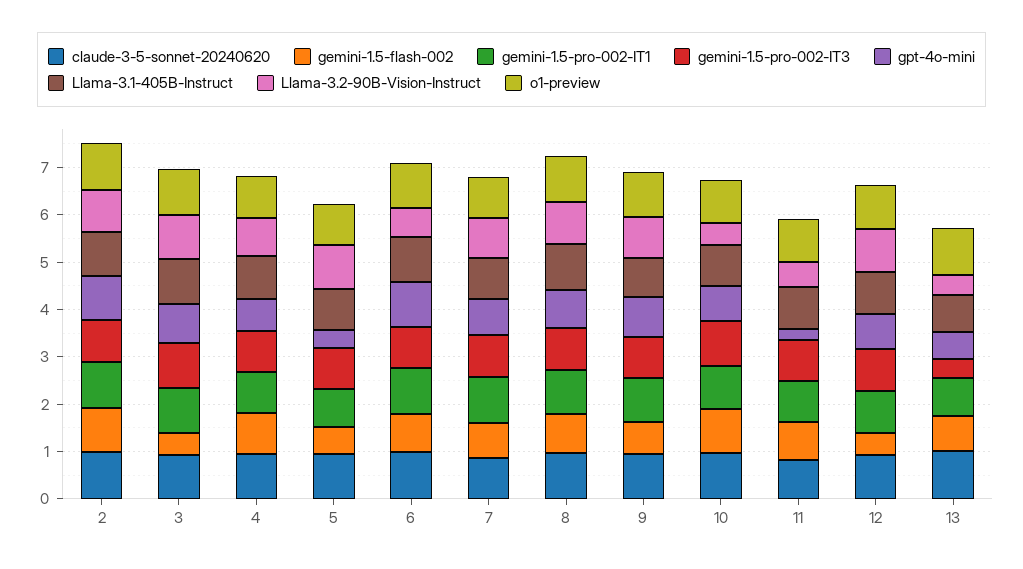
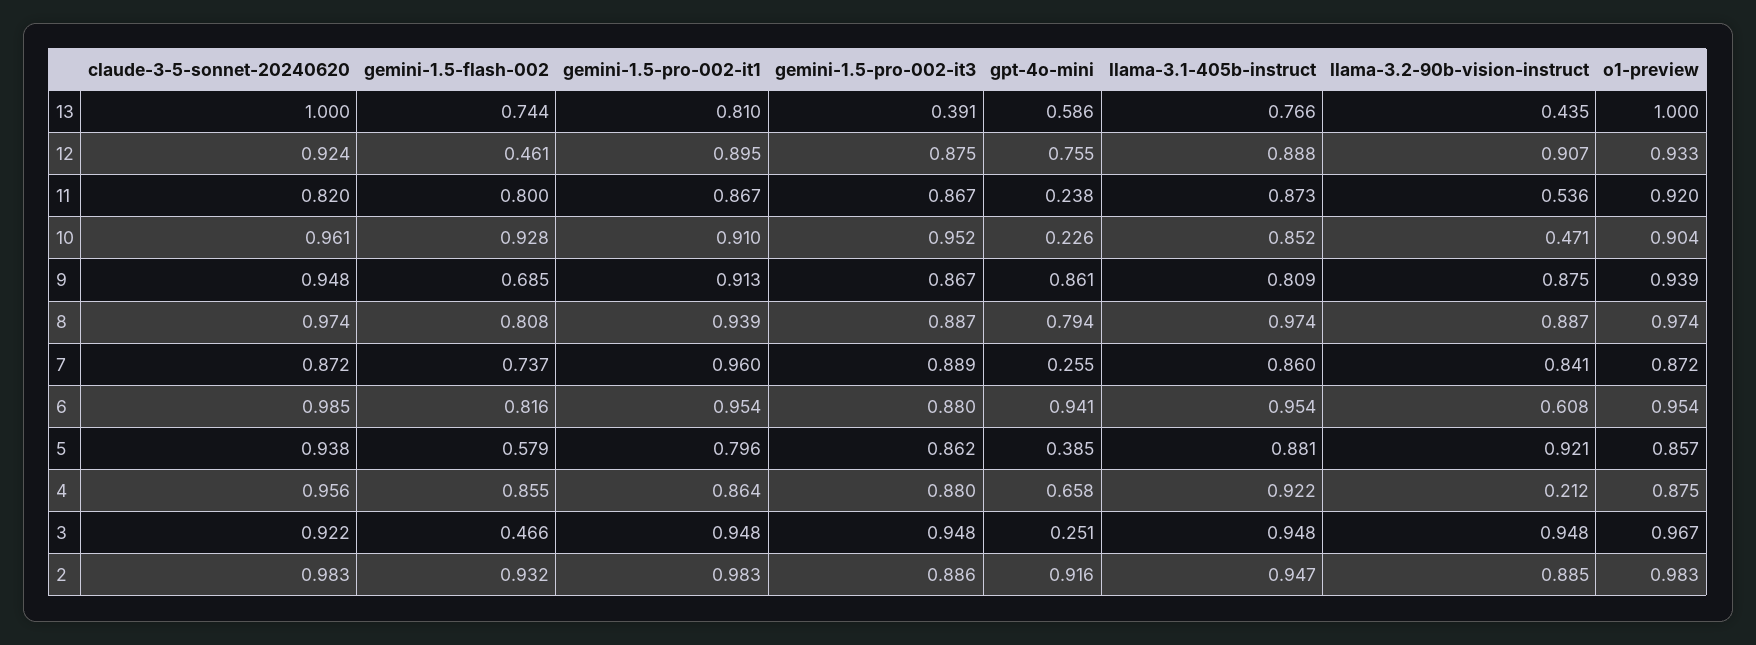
  {
    "claude-3-5-sonnet-20240620": {
      "2": 0.983,
      "3": 0.922,
      "4": 0.956,
      "5": 0.938,
      "6": 0.985,
      "7": 0.872,
      "8": 0.974,
      "9": 0.948,
      "10": 0.961,
      "11": 0.82,
      "12": 0.924,
      "13": 1
    },
    "gemini-1.5-flash-002": {
      "2": 0.932,
      "3": 0.466,
      "4": 0.855,
      "5": 0.579,
      "6": 0.816,
      "7": 0.737,
      "8": 0.808,
      "9": 0.685,
      "10": 0.928,
      "11": 0.8,
      "12": 0.461,
      "13": 0.744
    },
    "gemini-1.5-pro-002-IT1": {
      "2": 0.983,
      "3": 0.948,
      "4": 0.864,
      "5": 0.796,
      "6": 0.954,
      "7": 0.96,
      "8": 0.939,
      "9": 0.913,
      "10": 0.91,
      "11": 0.867,
      "12": 0.895,
      "13": 0.81
    },
    "gemini-1.5-pro-002-IT3": {
      "2": 0.886,
      "3": 0.948,
      "4": 0.88,
      "5": 0.862,
      "6": 0.88,
      "7": 0.889,
      "8": 0.887,
      "9": 0.867,
      "10": 0.952,
      "11": 0.867,
      "12": 0.875,
      "13": 0.391
    },
    "gpt-4o-mini": {
      "2": 0.916,
-     "3": 0.8,
+     "3": 0.251,
      "4": 0.658,
      "5": 0.385,
      "6": 0.941,
-     "7": 0.8,
+     "7": 0.255,
      "8": 0.794,
      "9": 0.861,
-     "10": 0.8,
+     "10": 0.226,
      "11": 0.238,
      "12": 0.755,
      "13": 0.586
    },
    "Llama-3.1-405B-Instruct": {
      "2": 0.947,
      "3": 0.948,
      "4": 0.922,
      "5": 0.881,
      "6": 0.954,
      "7": 0.86,
      "8": 0.974,
      "9": 0.809,
      "10": 0.852,
      "11": 0.873,
      "12": 0.888,
      "13": 0.766
    },
    "Llama-3.2-90B-Vision-Instruct": {
      "2": 0.885,
      "3": 0.948,
-     "4": 0.8,
+     "4": 0.212,
      "5": 0.921,
      "6": 0.608,
      "7": 0.841,
      "8": 0.887,
      "9": 0.875,
      "10": 0.471,
      "11": 0.536,
      "12": 0.907,
      "13": 0.435
    },
    "o1-preview": {
      "2": 0.983,
      "3": 0.967,
      "4": 0.875,
      "5": 0.857,
      "6": 0.954,
      "7": 0.872,
      "8": 0.974,
      "9": 0.939,
      "10": 0.904,
      "11": 0.92,
      "12": 0.933,
      "13": 1
    }
  }

